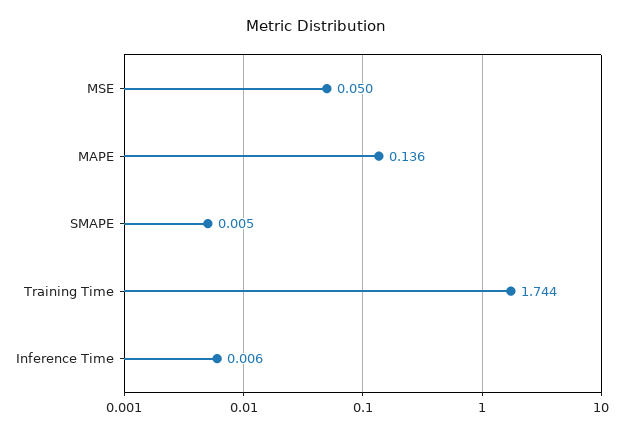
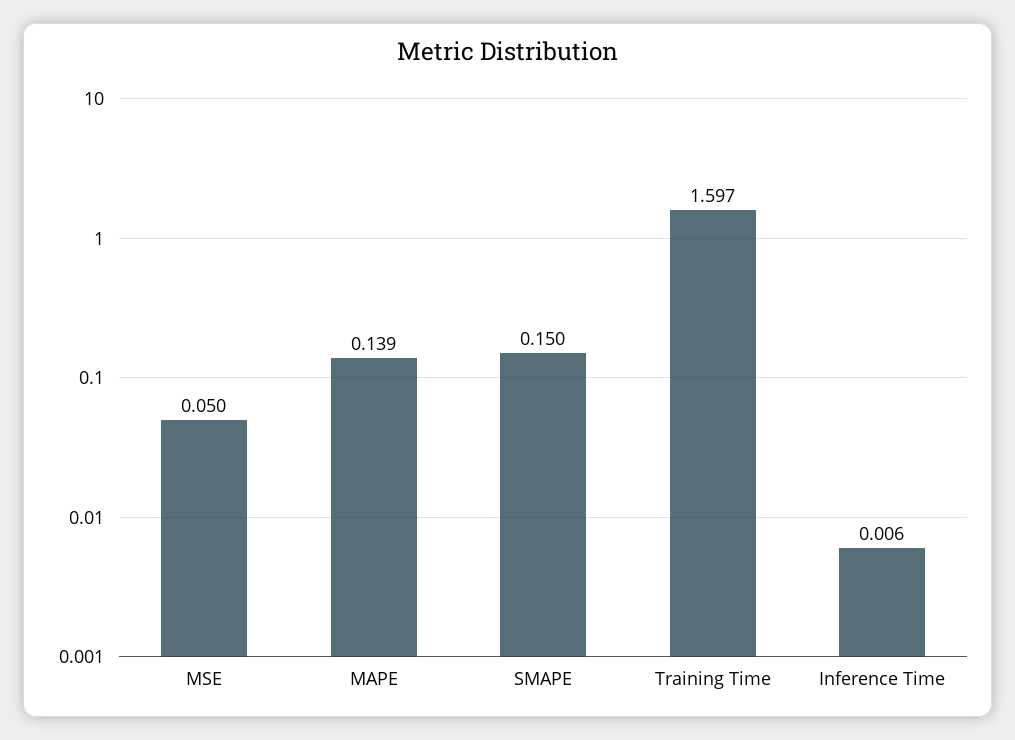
  {
    "MSE": 0.05,
-   "MAPE": 0.136,
+   "MAPE": 0.139,
-   "SMAPE": 0.005,
+   "SMAPE": 0.15,
-   "Training Time": 1.744,
+   "Training Time": 1.597,
    "Inference Time": 0.006
  }

